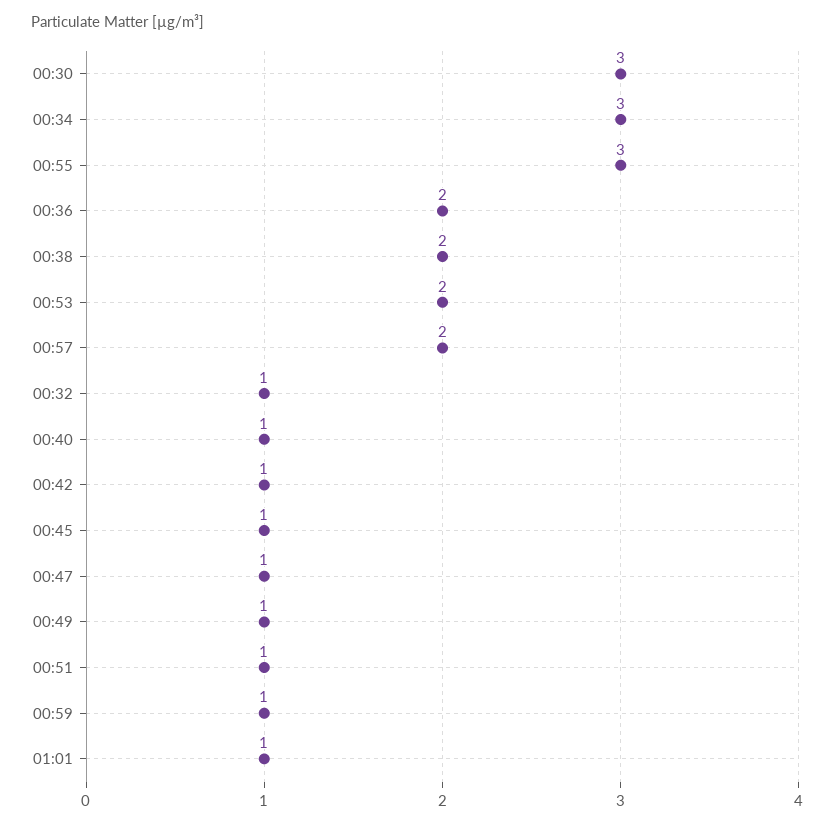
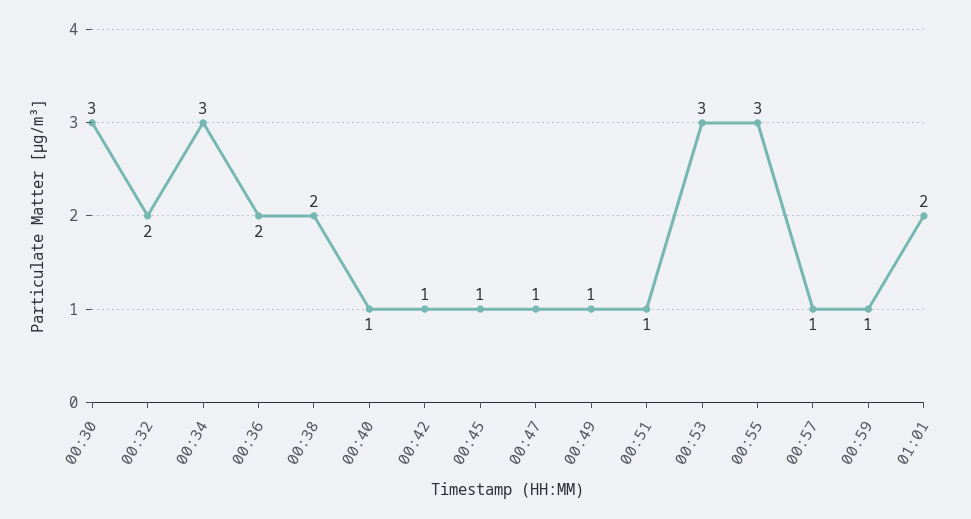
  {
    "00:30": 3,
    "00:34": 3,
    "00:55": 3,
    "00:36": 2,
    "00:38": 2,
-   "00:53": 2,
+   "00:53": 3,
-   "00:57": 2,
+   "00:57": 1,
-   "00:32": 1,
+   "00:32": 2,
    "00:40": 1,
    "00:42": 1,
    "00:45": 1,
    "00:47": 1,
    "00:49": 1,
    "00:51": 1,
    "00:59": 1,
-   "01:01": 1
+   "01:01": 2
  }

